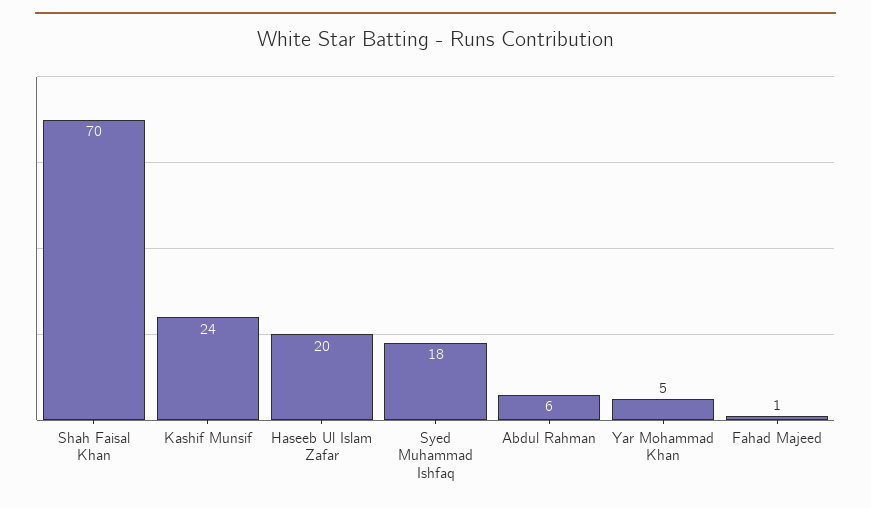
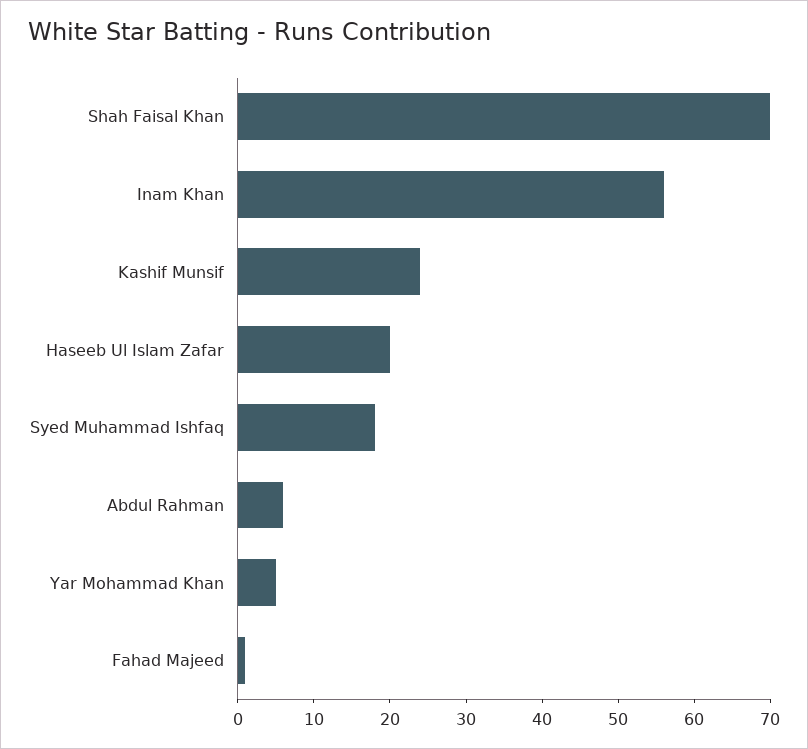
  {
    "Shah Faisal Khan": 70,
    "Kashif Munsif": 24,
    "Haseeb Ul Islam Zafar": 20,
    "Syed Muhammad Ishfaq": 18,
    "Abdul Rahman": 6,
    "Yar Mohammad Khan": 5,
-   "Fahad Majeed": 1
+   "Fahad Majeed": 1,
+   "Inam Khan": 55
  }

